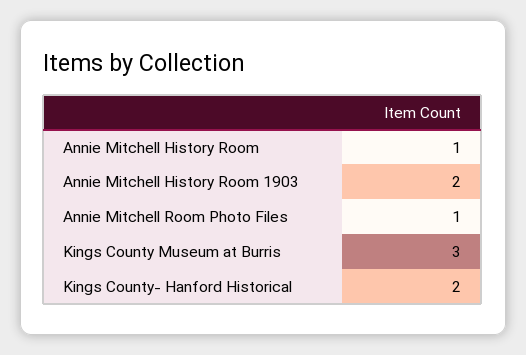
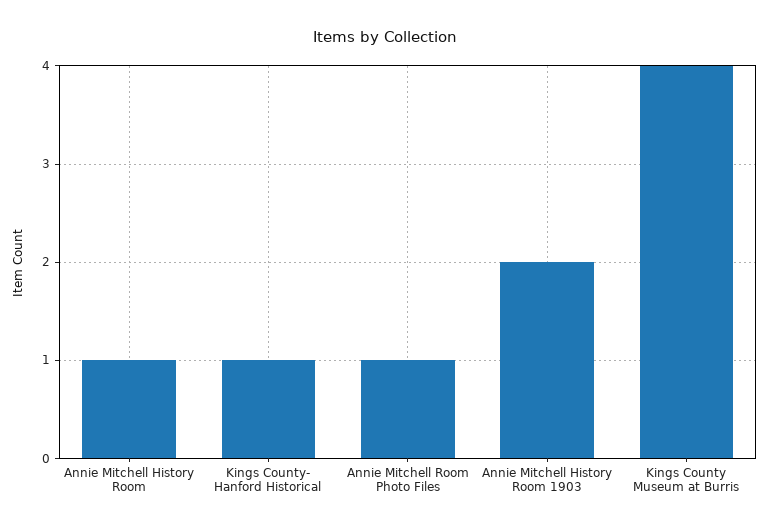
  {
    "Annie Mitchell History Room": 1,
    "Annie Mitchell History Room 1903": 2,
    "Annie Mitchell Room Photo Files": 1,
-   "Kings County Museum at Burris": 3,
+   "Kings County Museum at Burris": 4,
-   "Kings County- Hanford Historical": 2
+   "Kings County- Hanford Historical": 1
  }

